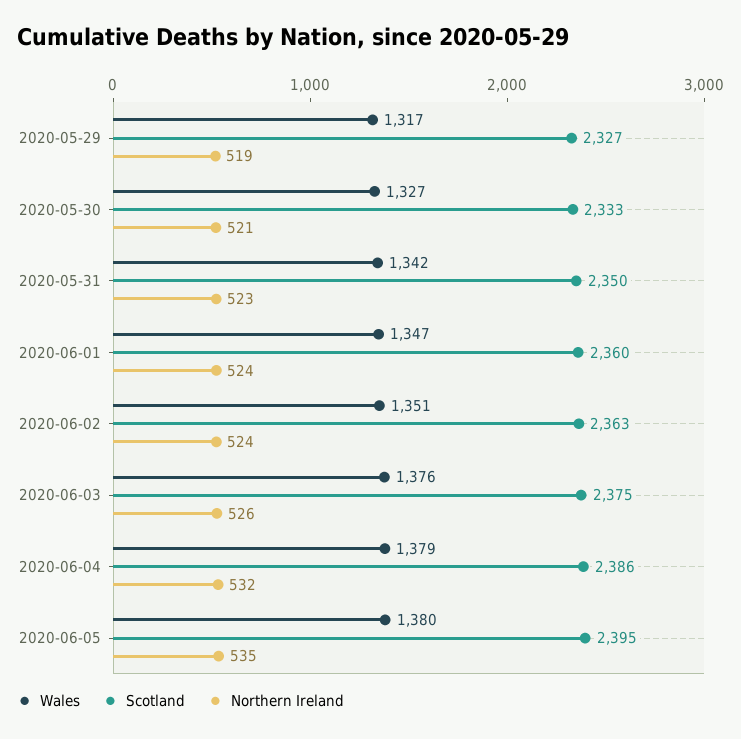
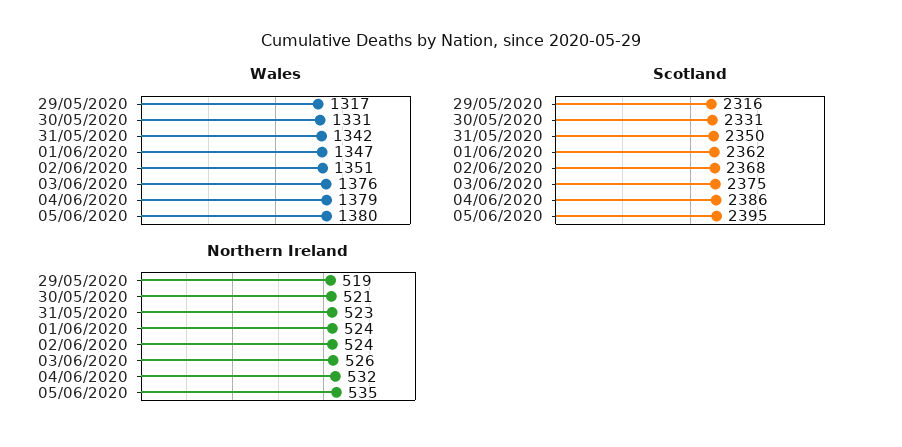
  {
    "Wales": {
      "2020-05-29": 1317,
-     "2020-05-30": 1327,
+     "2020-05-30": 1331,
      "2020-05-31": 1342,
      "2020-06-01": 1347,
      "2020-06-02": 1351,
      "2020-06-03": 1376,
      "2020-06-04": 1379,
      "2020-06-05": 1380
    },
    "Scotland": {
-     "2020-05-29": 2327,
+     "2020-05-29": 2316,
-     "2020-05-30": 2333,
+     "2020-05-30": 2331,
      "2020-05-31": 2350,
-     "2020-06-01": 2360,
+     "2020-06-01": 2362,
-     "2020-06-02": 2363,
+     "2020-06-02": 2368,
      "2020-06-03": 2375,
      "2020-06-04": 2386,
      "2020-06-05": 2395
    },
    "Northern Ireland": {
      "2020-05-29": 519,
      "2020-05-30": 521,
      "2020-05-31": 523,
      "2020-06-01": 524,
      "2020-06-02": 524,
      "2020-06-03": 526,
      "2020-06-04": 532,
      "2020-06-05": 535
    }
  }

